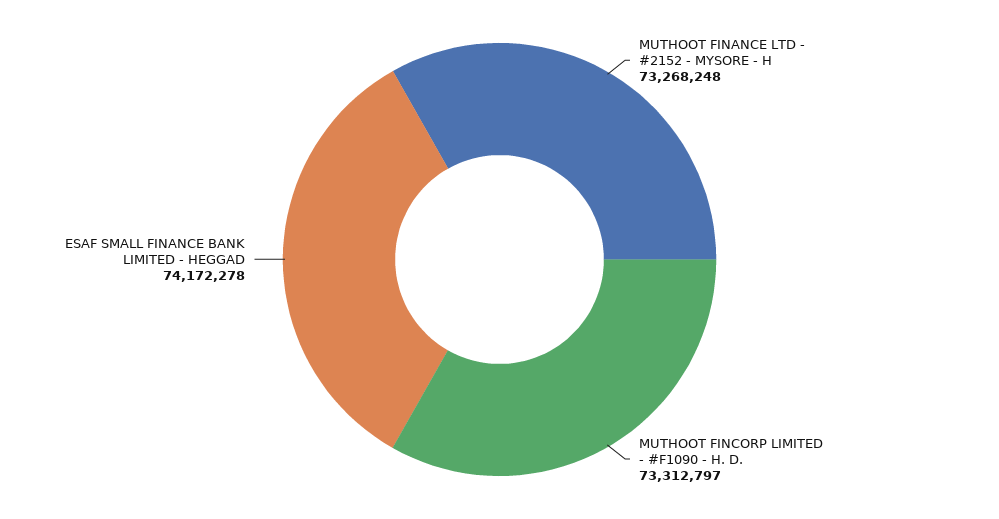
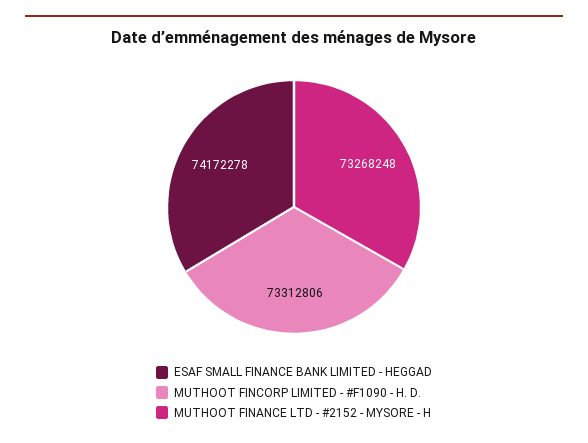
  {
    "MUTHOOT FINANCE LTD - #2152 - MYSORE - H": 73268248,
-   "MUTHOOT FINCORP LIMITED - #F1090 - H. D.": 73312797,
+   "MUTHOOT FINCORP LIMITED - #F1090 - H. D.": 73312806,
    "ESAF SMALL FINANCE BANK LIMITED - HEGGAD": 74172278
  }

